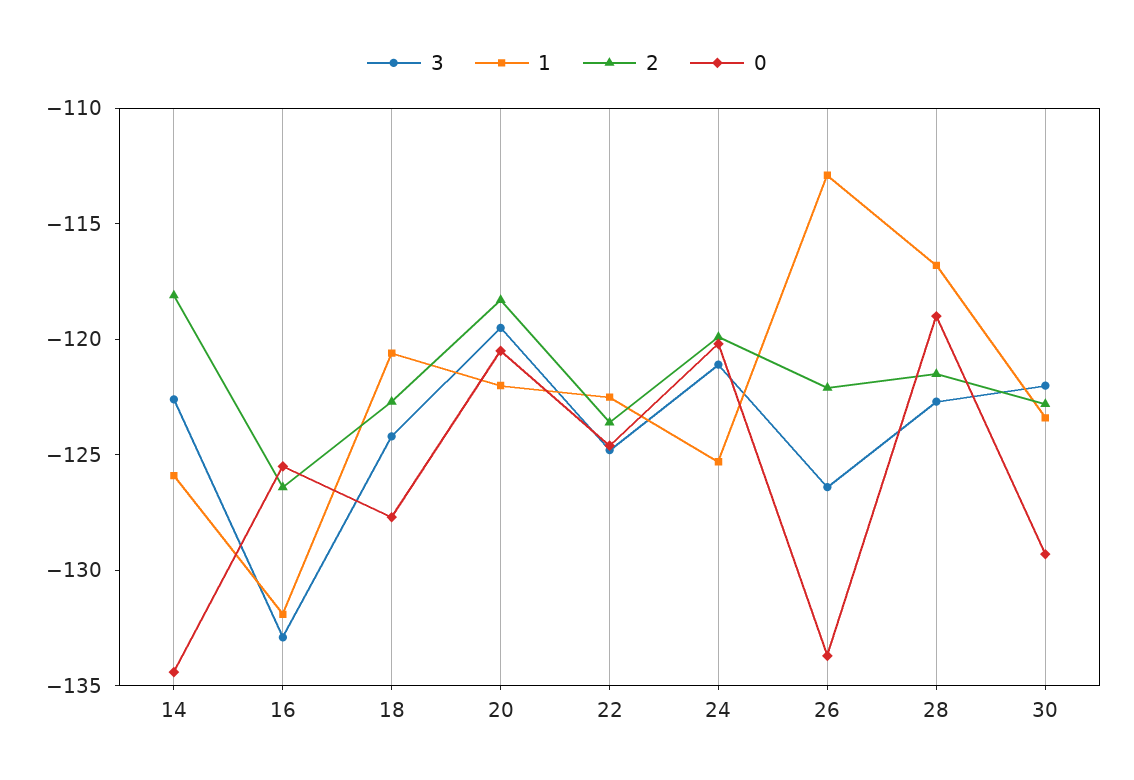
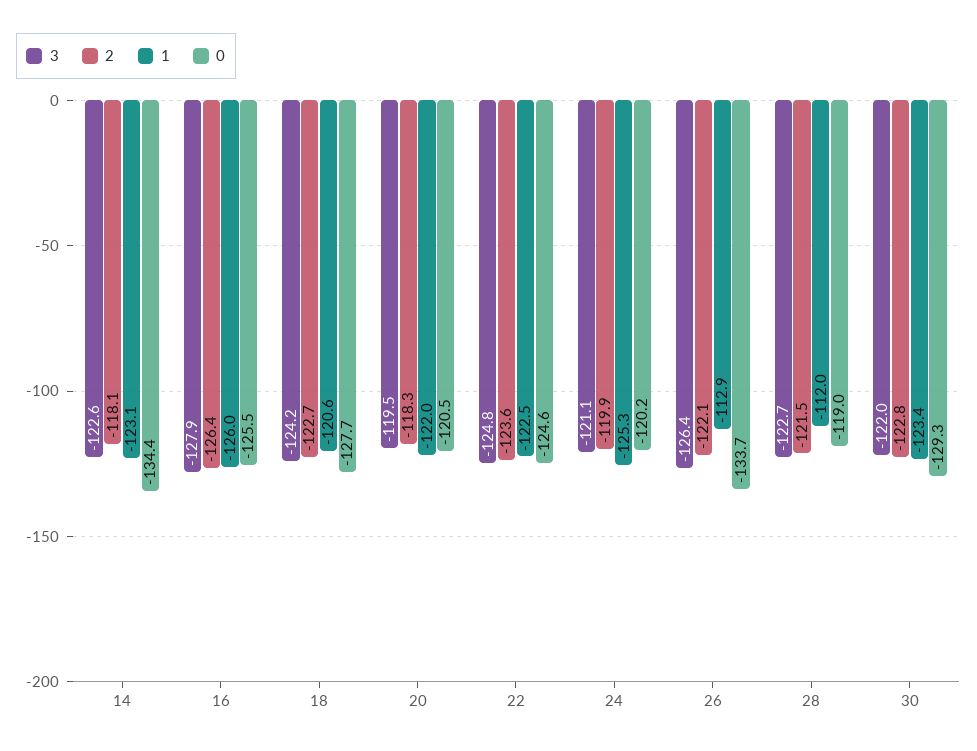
  {
    "3": {
      "14": -122.6,
-     "16": -133,
+     "16": -127.9,
      "18": -124.2,
      "20": -119.5,
      "22": -124.8,
      "24": -121.1,
      "26": -126.4,
      "28": -122.7,
      "30": -122
    },
    "1": {
-     "14": -126,
+     "14": -123.1,
-     "16": -132,
+     "16": -126,
      "18": -120.6,
      "20": -122,
      "22": -122.5,
      "24": -125.3,
      "26": -112.9,
-     "28": -117,
+     "28": -112,
      "30": -123.4
    },
    "2": {
      "14": -118.1,
      "16": -126.4,
      "18": -122.7,
      "20": -118.3,
      "22": -123.6,
      "24": -119.9,
      "26": -122.1,
      "28": -121.5,
      "30": -122.8
    },
    "0": {
      "14": -134.4,
      "16": -125.5,
      "18": -127.7,
      "20": -120.5,
      "22": -124.6,
      "24": -120.2,
      "26": -133.7,
      "28": -119,
      "30": -129.3
    }
  }

